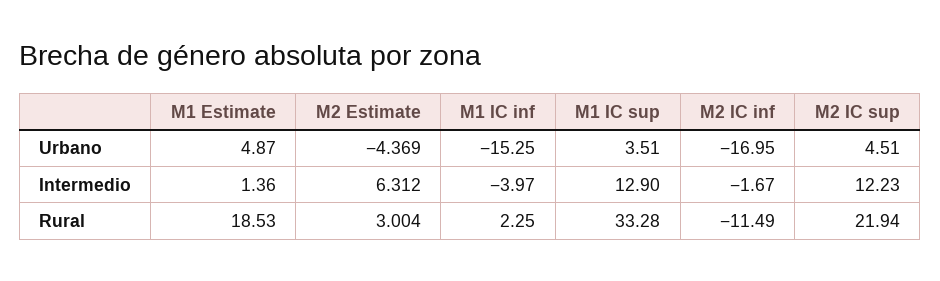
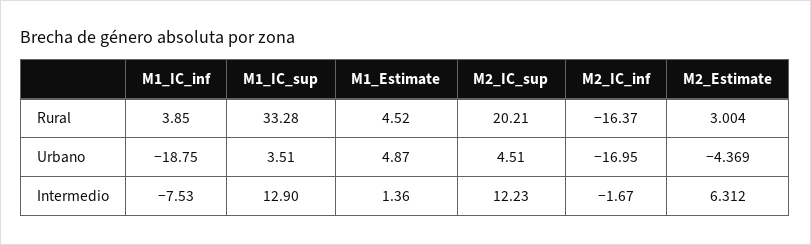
  {
    "M1 Estimate": {
      "Urbano": 4.87,
      "Intermedio": 1.36,
-     "Rural": 18.53
+     "Rural": 4.52
    },
    "M2 Estimate": {
      "Urbano": -4.369,
      "Intermedio": 6.312,
      "Rural": 3.004
    },
    "M1 IC inf": {
-     "Urbano": -15.25,
+     "Urbano": -18.75,
-     "Intermedio": -3.97,
+     "Intermedio": -7.53,
-     "Rural": 2.25
+     "Rural": 3.85
    },
    "M1 IC sup": {
      "Urbano": 3.51,
      "Intermedio": 12.9,
      "Rural": 33.28
    },
    "M2 IC inf": {
      "Urbano": -16.95,
      "Intermedio": -1.67,
-     "Rural": -11.49
+     "Rural": -16.37
    },
    "M2 IC sup": {
      "Urbano": 4.51,
      "Intermedio": 12.23,
-     "Rural": 21.94
+     "Rural": 20.21
    }
  }

